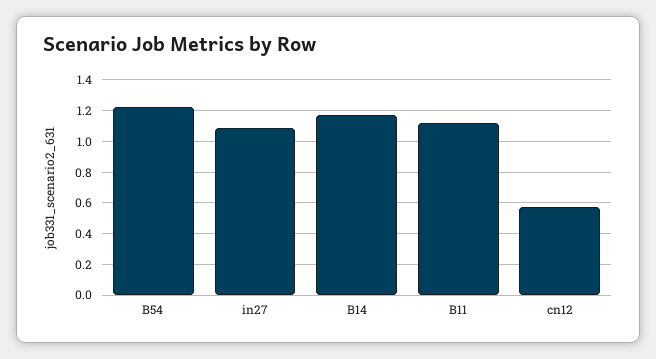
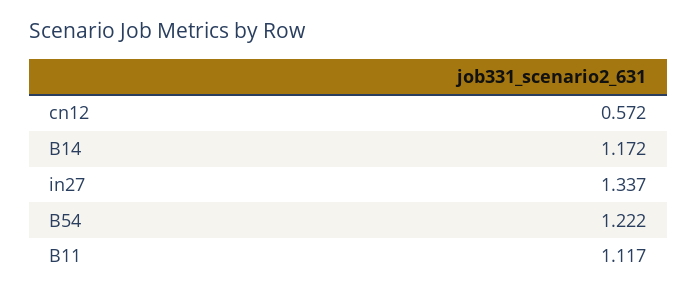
  {
    "B54": 1.222,
-   "in27": 1.1,
+   "in27": 1.337,
    "B14": 1.172,
    "B11": 1.117,
    "cn12": 0.572
  }

